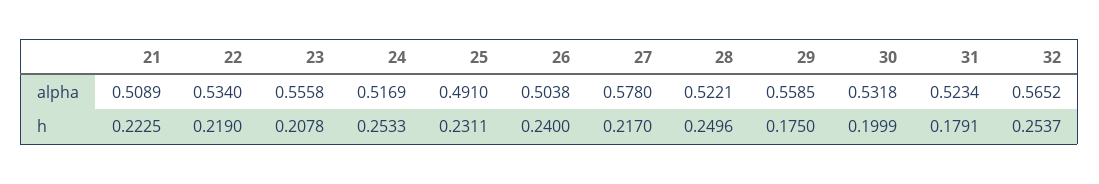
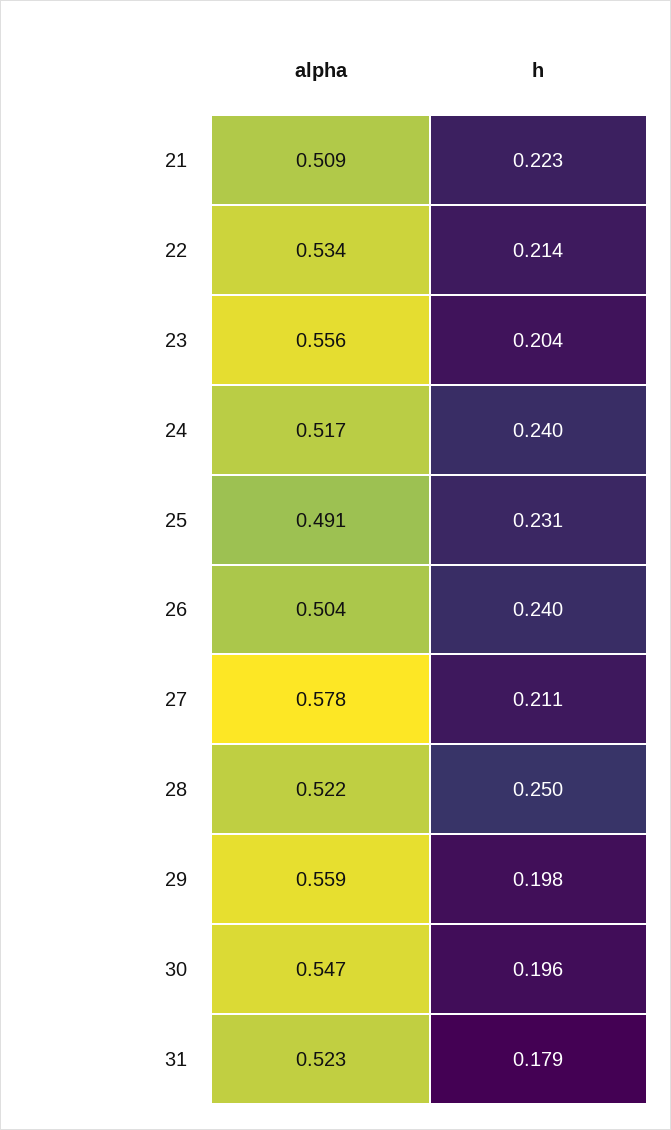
  {
    "21": {
      "alpha": 0.5089,
      "h": 0.2225
    },
    "22": {
      "alpha": 0.534,
-     "h": 0.219
+     "h": 0.214
    },
    "23": {
      "alpha": 0.5558,
-     "h": 0.2078
+     "h": 0.204
    },
    "24": {
      "alpha": 0.5169,
-     "h": 0.2533
+     "h": 0.24
    },
    "25": {
      "alpha": 0.491,
      "h": 0.2311
    },
    "26": {
      "alpha": 0.5038,
      "h": 0.24
    },
    "27": {
      "alpha": 0.578,
-     "h": 0.217
+     "h": 0.211
    },
    "28": {
      "alpha": 0.5221,
      "h": 0.2496
    },
    "29": {
      "alpha": 0.5585,
-     "h": 0.175
+     "h": 0.198
    },
    "30": {
-     "alpha": 0.5318,
+     "alpha": 0.547,
-     "h": 0.1999
+     "h": 0.196
    },
    "31": {
      "alpha": 0.5234,
      "h": 0.1791
-   },
+   }
-   "32": {
-     "alpha": 0.5652,
-     "h": 0.2537
-   }
  }

